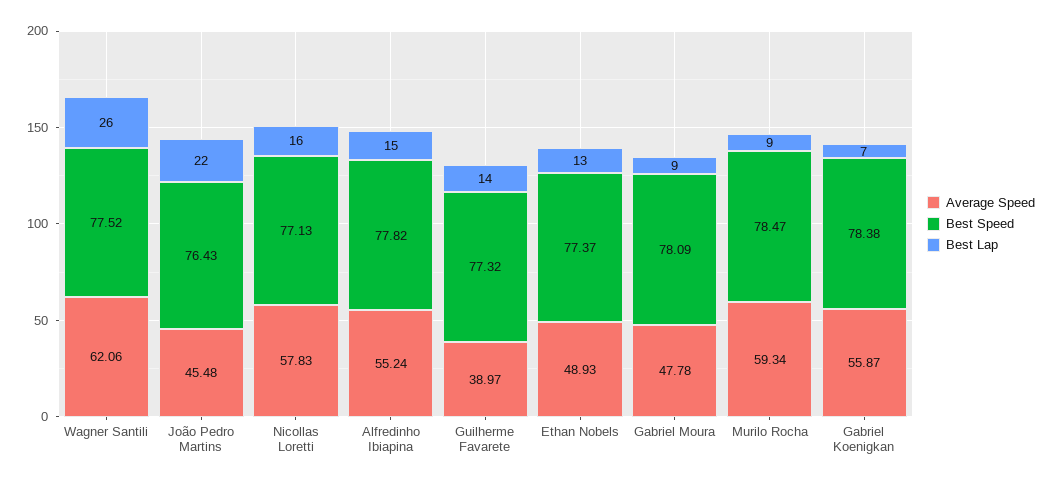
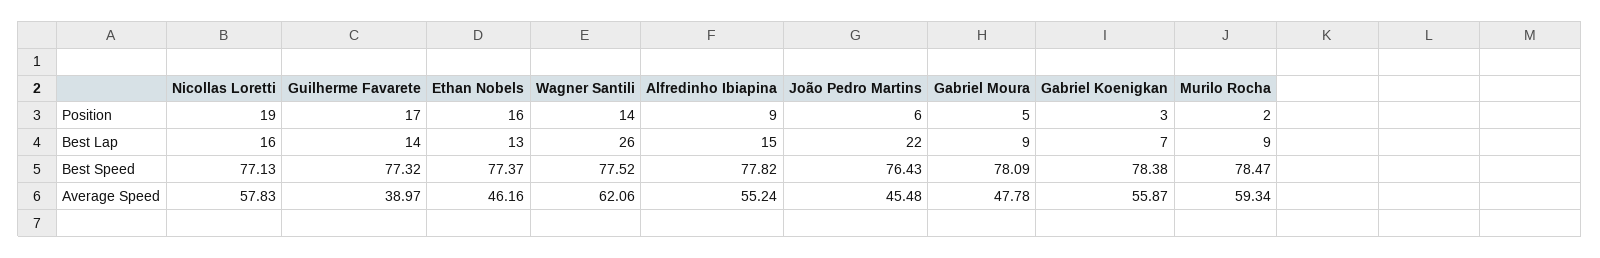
  {
    "Average Speed": {
      "Wagner Santili": 62.06,
      "João Pedro Martins": 45.48,
      "Nicollas Loretti": 57.83,
      "Alfredinho Ibiapina": 55.24,
      "Guilherme Favarete": 38.97,
-     "Ethan Nobels": 48.93,
+     "Ethan Nobels": 46.16,
      "Gabriel Moura": 47.78,
      "Murilo Rocha": 59.34,
      "Gabriel Koenigkan": 55.87
    },
    "Best Speed": {
      "Wagner Santili": 77.52,
      "João Pedro Martins": 76.43,
      "Nicollas Loretti": 77.13,
      "Alfredinho Ibiapina": 77.82,
      "Guilherme Favarete": 77.32,
      "Ethan Nobels": 77.37,
      "Gabriel Moura": 78.09,
      "Murilo Rocha": 78.47,
      "Gabriel Koenigkan": 78.38
    },
    "Best Lap": {
      "Wagner Santili": 26,
      "João Pedro Martins": 22,
      "Nicollas Loretti": 16,
      "Alfredinho Ibiapina": 15,
      "Guilherme Favarete": 14,
      "Ethan Nobels": 13,
      "Gabriel Moura": 9,
      "Murilo Rocha": 9,
      "Gabriel Koenigkan": 7
-   }
+   },
+   "Position": {
+     "Nicollas Loretti": 19,
+     "Guilherme Favarete": 17,
+     "Ethan Nobels": 16,
+     "Wagner Santili": 14,
+     "Alfredinho Ibiapina": 9,
+     "João Pedro Martins": 6,
+     "Gabriel Moura": 5,
+     "Gabriel Koenigkan": 3,
+     "Murilo Rocha": 2
+   }
  }

